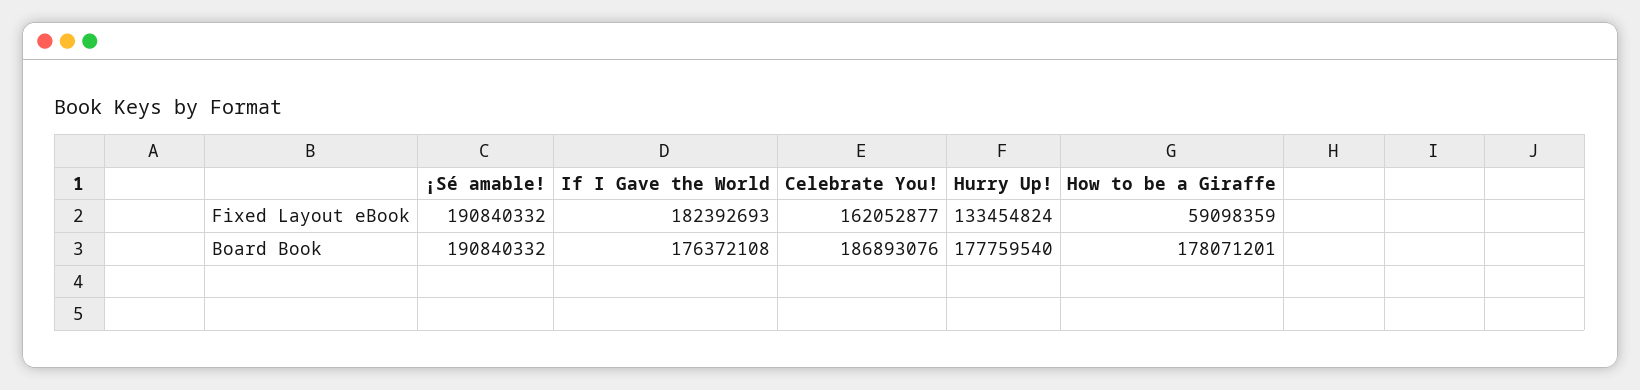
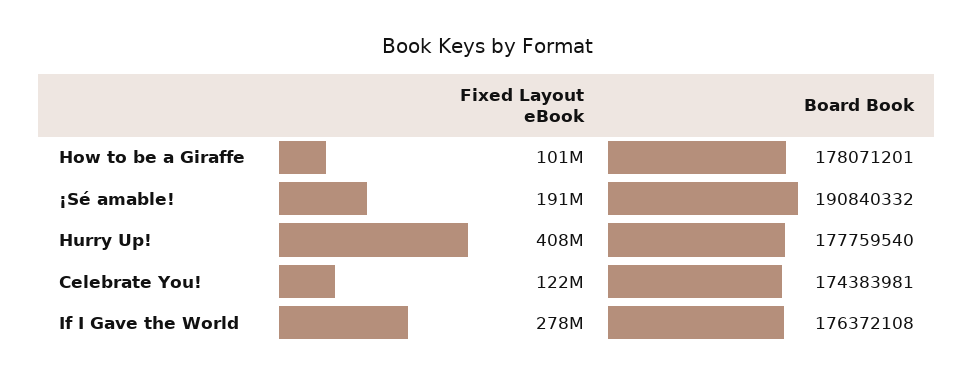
  {
    "¡Sé amable!": {
      "Fixed Layout eBook": 190840332,
      "Board Book": 190840332
    },
    "If I Gave the World": {
-     "Fixed Layout eBook": 182392693,
+     "Fixed Layout eBook": 278000000,
      "Board Book": 176372108
    },
    "Celebrate You!": {
-     "Fixed Layout eBook": 162052877,
+     "Fixed Layout eBook": 122000000,
-     "Board Book": 186893076
+     "Board Book": 174383981
    },
    "Hurry Up!": {
-     "Fixed Layout eBook": 133454824,
+     "Fixed Layout eBook": 408000000,
      "Board Book": 177759540
    },
    "How to be a Giraffe": {
-     "Fixed Layout eBook": 59098359,
+     "Fixed Layout eBook": 101000000,
      "Board Book": 178071201
    }
  }

